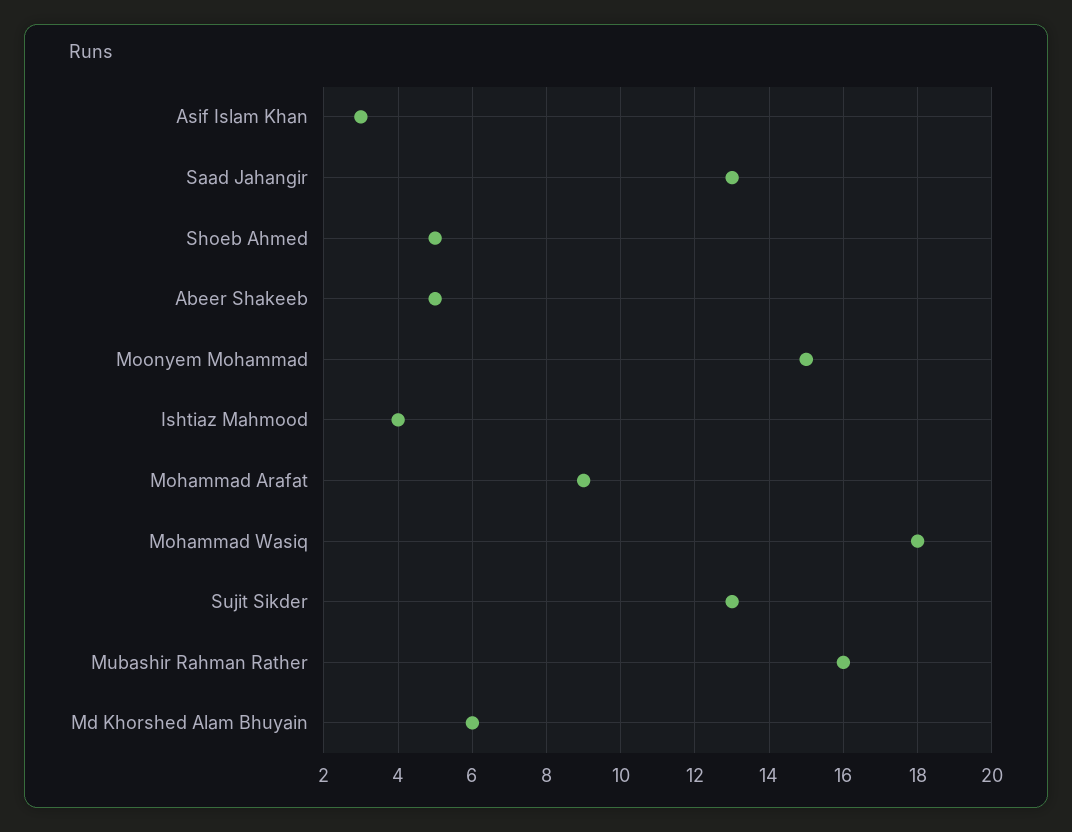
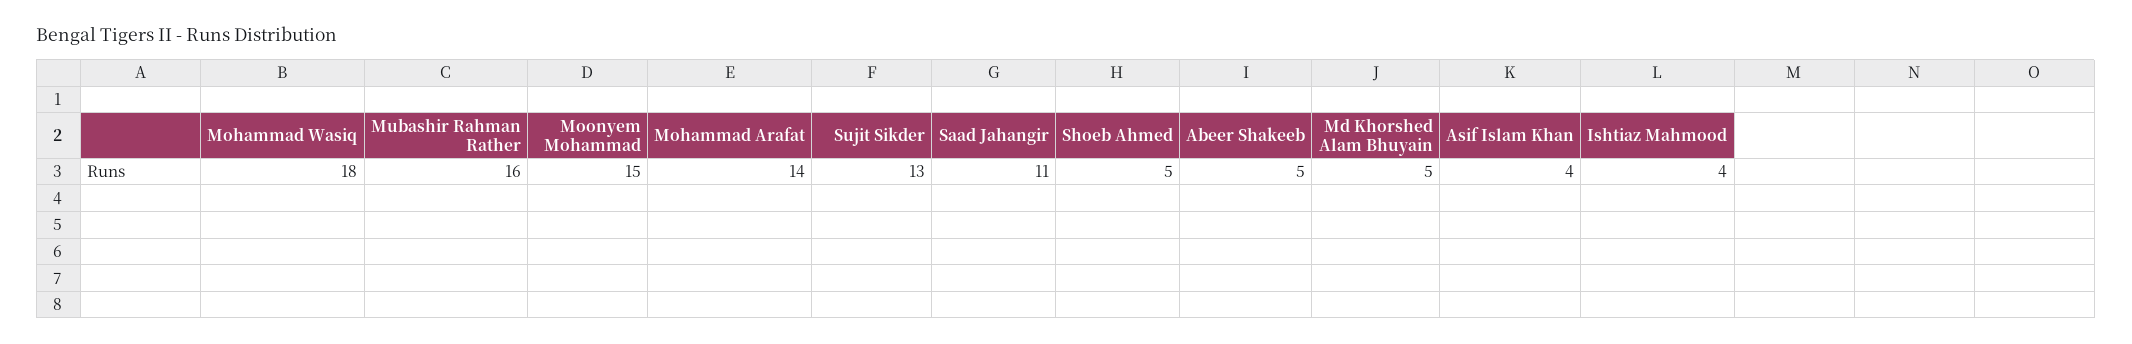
  {
-   "Asif Islam Khan": 3,
+   "Asif Islam Khan": 4,
-   "Saad Jahangir": 13,
+   "Saad Jahangir": 11,
    "Shoeb Ahmed": 5,
    "Abeer Shakeeb": 5,
    "Moonyem Mohammad": 15,
    "Ishtiaz Mahmood": 4,
-   "Mohammad Arafat": 9,
+   "Mohammad Arafat": 14,
    "Mohammad Wasiq": 18,
    "Sujit Sikder": 13,
    "Mubashir Rahman Rather": 16,
-   "Md Khorshed Alam Bhuyain": 6
+   "Md Khorshed Alam Bhuyain": 5
  }

